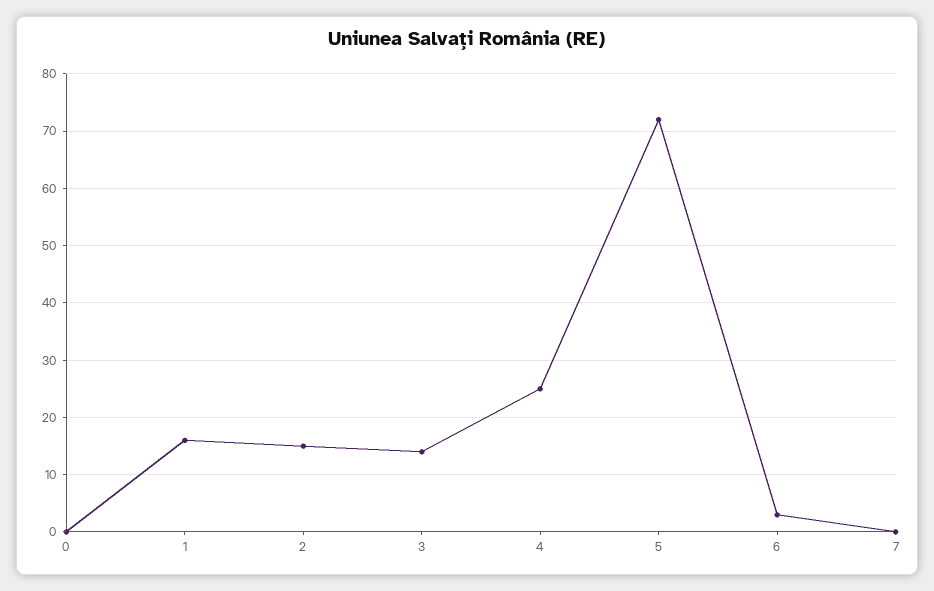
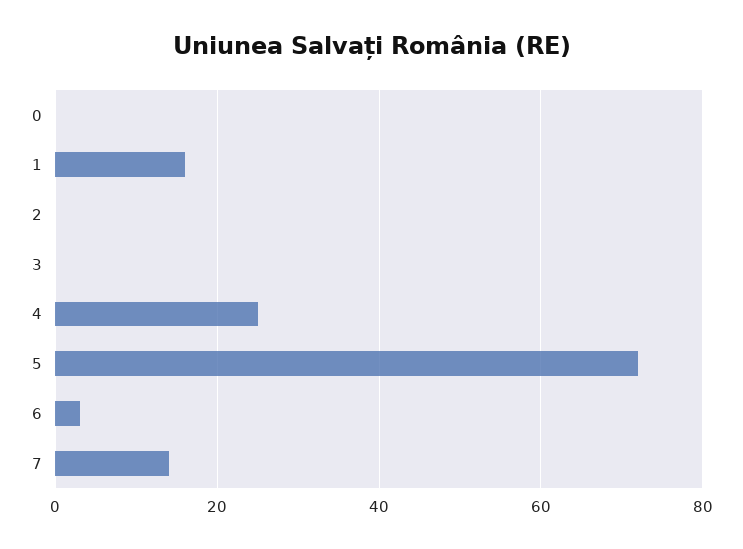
  {
    "0": 0,
    "1": 15,
-   "2": 15,
+   "2": 0,
-   "3": 15,
+   "3": 0,
    "4": 25,
    "5": 70,
    "6": 5,
-   "7": 0
+   "7": 15
  }

